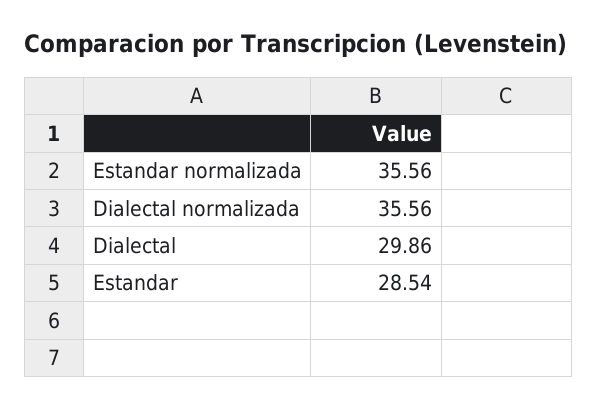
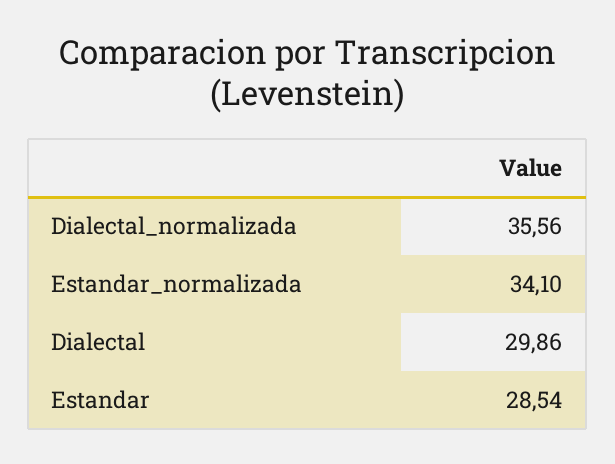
  {
-   "Estandar normalizada": 35.56,
+   "Estandar normalizada": 34.1,
    "Dialectal normalizada": 35.56,
    "Dialectal": 29.86,
    "Estandar": 28.54
  }

